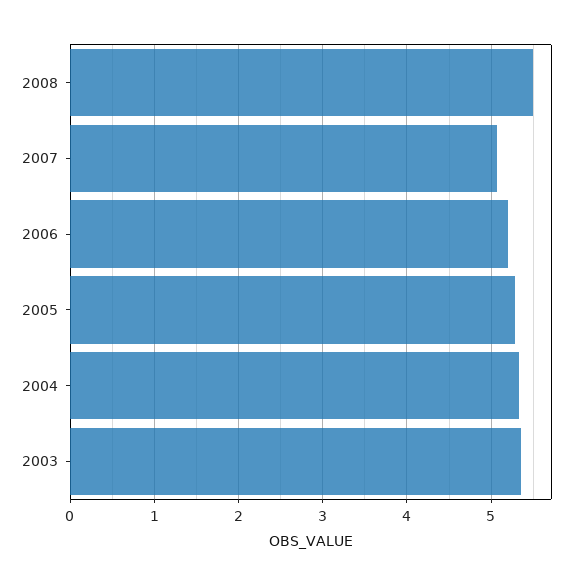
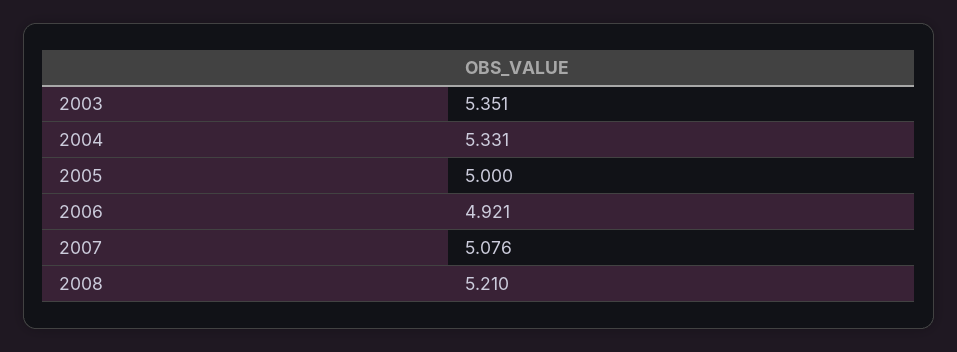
  {
-   "2008": 5.5,
+   "2008": 5.21,
    "2007": 5.076,
-   "2006": 5.2,
+   "2006": 4.921,
-   "2005": 5.3,
+   "2005": 5,
    "2004": 5.331,
    "2003": 5.351
  }

